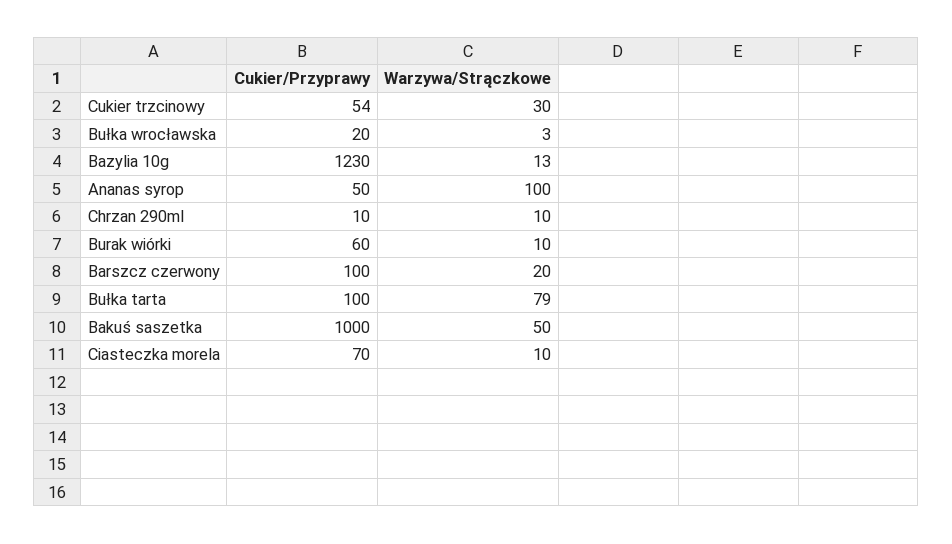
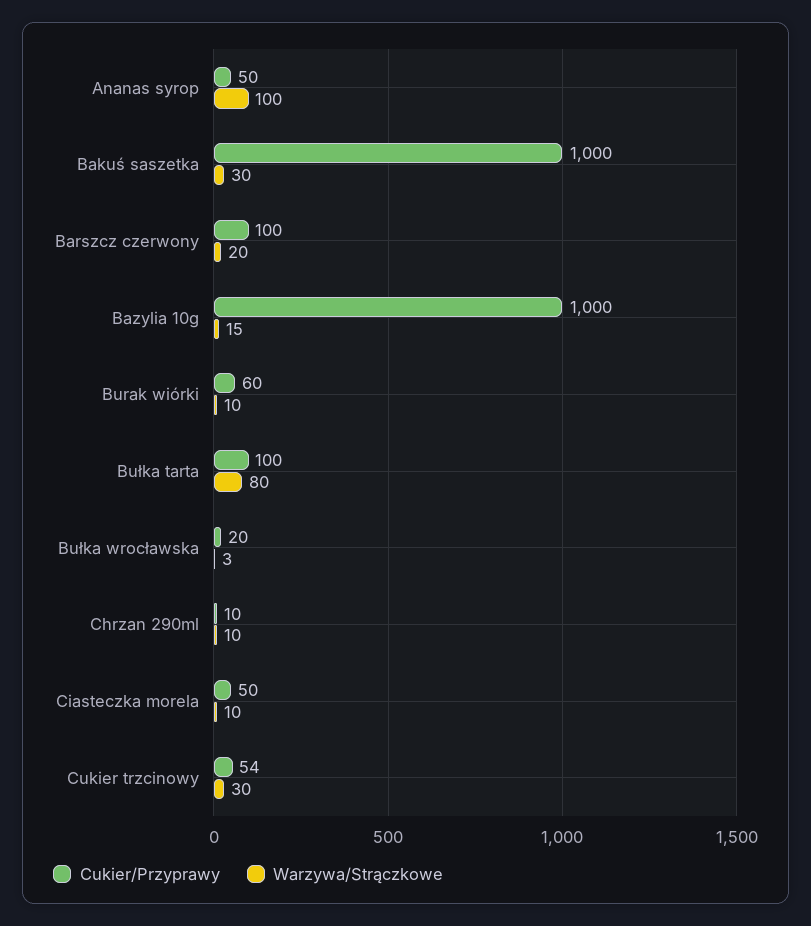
  {
    "Cukier/Przyprawy": {
      "Cukier trzcinowy": 54,
      "Bułka wrocławska": 20,
-     "Bazylia 10g": 1230,
+     "Bazylia 10g": 1000,
      "Ananas syrop": 50,
      "Chrzan 290ml": 10,
      "Burak wiórki": 60,
      "Barszcz czerwony": 100,
      "Bułka tarta": 100,
      "Bakuś saszetka": 1000,
-     "Ciasteczka morela": 70
+     "Ciasteczka morela": 50
    },
    "Warzywa/Strączkowe": {
      "Cukier trzcinowy": 30,
      "Bułka wrocławska": 3,
-     "Bazylia 10g": 13,
+     "Bazylia 10g": 15,
      "Ananas syrop": 100,
      "Chrzan 290ml": 10,
      "Burak wiórki": 10,
      "Barszcz czerwony": 20,
-     "Bułka tarta": 79,
+     "Bułka tarta": 80,
-     "Bakuś saszetka": 50,
+     "Bakuś saszetka": 30,
      "Ciasteczka morela": 10
    }
  }

